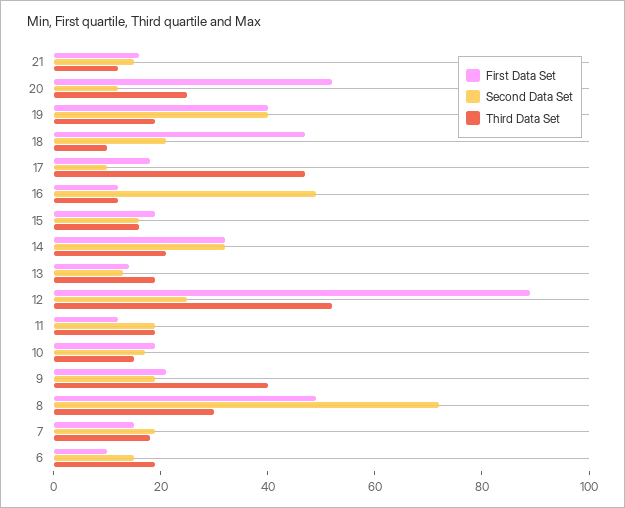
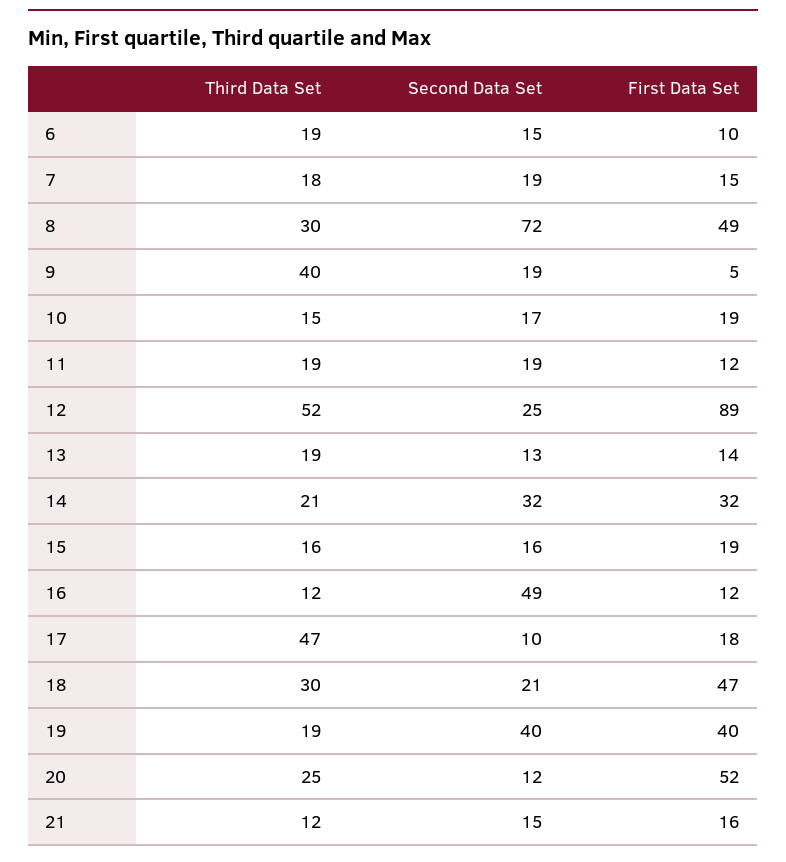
  {
    "First Data Set": {
      "21": 16,
      "20": 52,
      "19": 40,
      "18": 47,
      "17": 18,
      "16": 12,
      "15": 19,
      "14": 32,
      "13": 14,
      "12": 89,
      "11": 12,
      "10": 19,
-     "9": 20,
+     "9": 5,
      "8": 49,
      "7": 15,
      "6": 10
    },
    "Second Data Set": {
      "21": 15,
      "20": 12,
      "19": 40,
      "18": 21,
      "17": 10,
      "16": 49,
      "15": 16,
      "14": 32,
      "13": 13,
      "12": 25,
      "11": 19,
      "10": 17,
      "9": 19,
      "8": 72,
      "7": 19,
      "6": 15
    },
    "Third Data Set": {
      "21": 12,
      "20": 25,
      "19": 19,
-     "18": 10,
+     "18": 30,
      "17": 47,
      "16": 12,
      "15": 16,
      "14": 21,
      "13": 19,
      "12": 52,
      "11": 19,
      "10": 15,
      "9": 40,
      "8": 30,
      "7": 18,
      "6": 19
    }
  }

